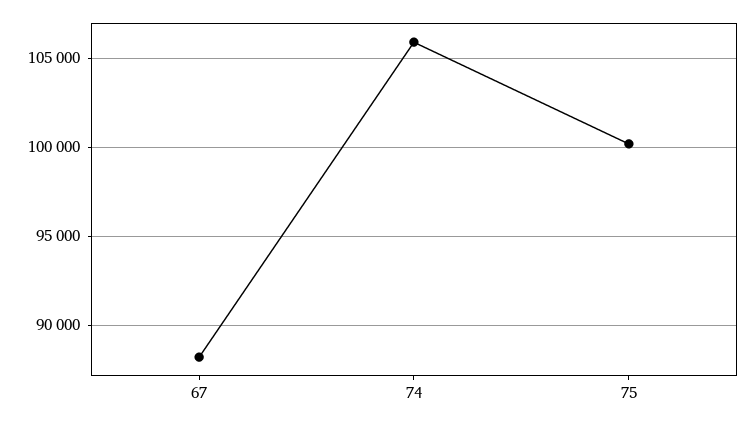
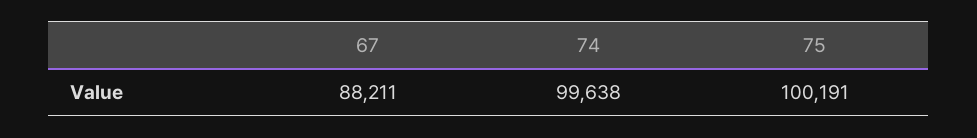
  {
    "67": 88211,
-   "74": 106000,
+   "74": 99638,
    "75": 100191
  }

